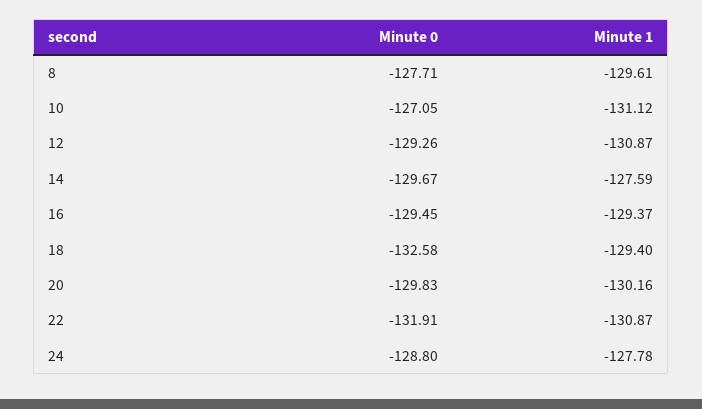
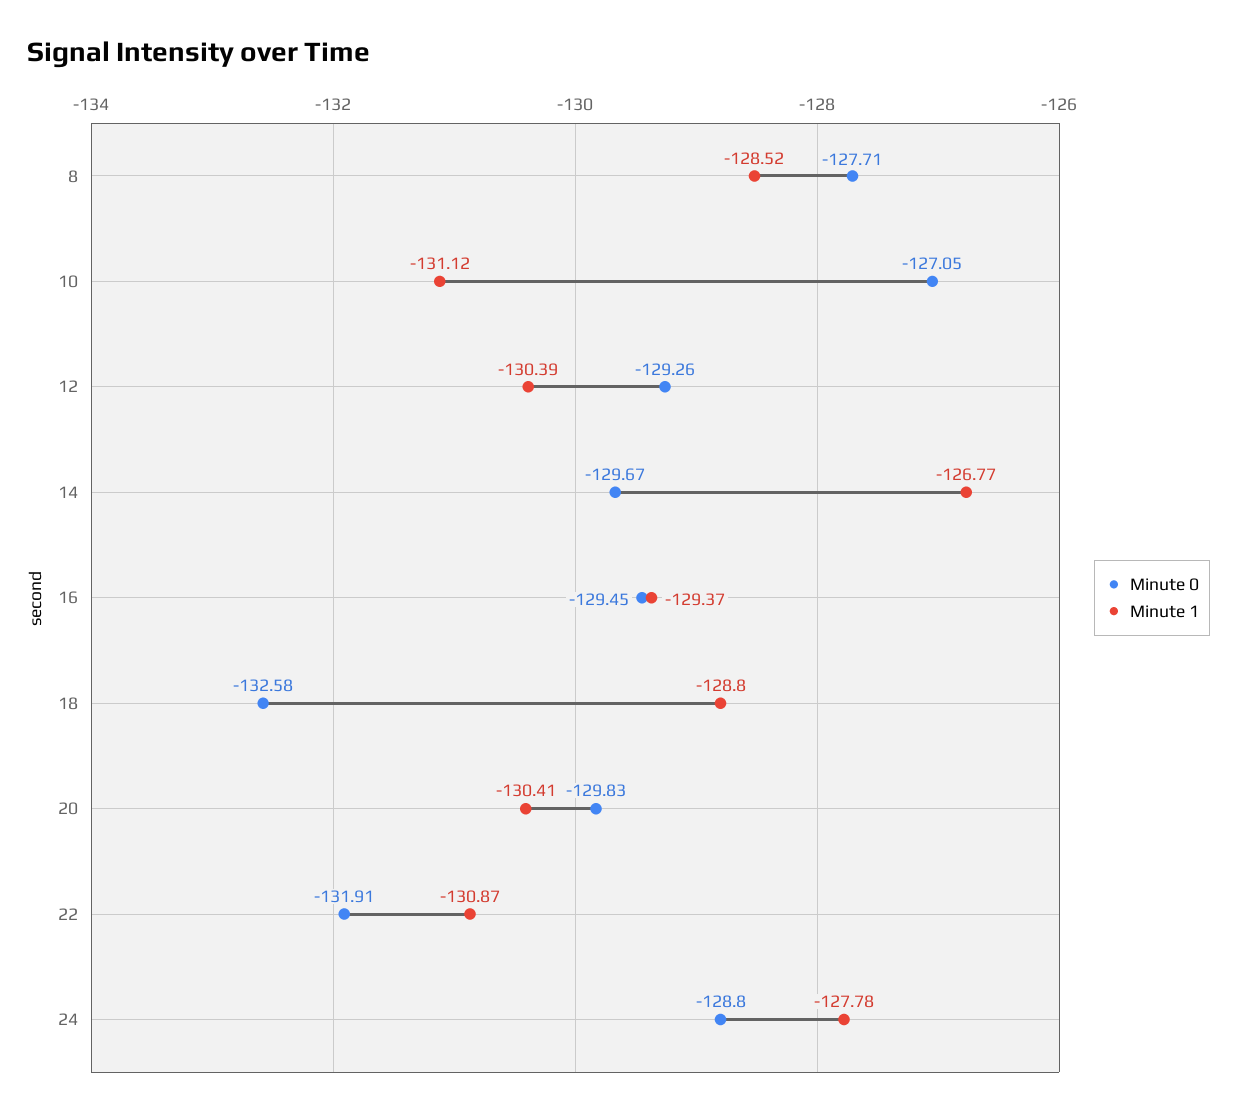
  {
    "Minute 0": {
      "8": -127.71,
      "10": -127.05,
      "12": -129.26,
      "14": -129.67,
      "16": -129.45,
      "18": -132.58,
      "20": -129.83,
      "22": -131.91,
      "24": -128.8
    },
    "Minute 1": {
-     "8": -129.61,
+     "8": -128.52,
      "10": -131.12,
-     "12": -130.87,
+     "12": -130.39,
-     "14": -127.59,
+     "14": -126.77,
      "16": -129.37,
-     "18": -129.4,
+     "18": -128.8,
-     "20": -130.16,
+     "20": -130.41,
      "22": -130.87,
      "24": -127.78
    }
  }

